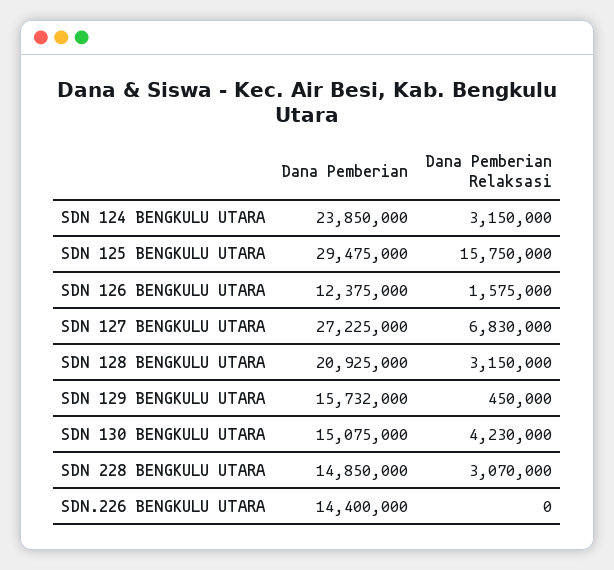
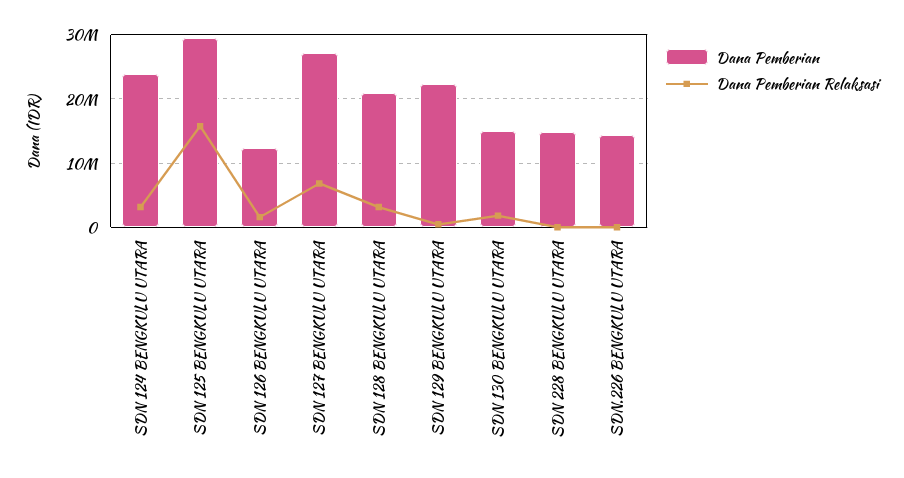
  {
    "Dana Pemberian": {
      "SDN 124 BENGKULU UTARA": 23850000,
      "SDN 125 BENGKULU UTARA": 29475000,
      "SDN 126 BENGKULU UTARA": 12375000,
      "SDN 127 BENGKULU UTARA": 27225000,
      "SDN 128 BENGKULU UTARA": 20925000,
-     "SDN 129 BENGKULU UTARA": 15732000,
+     "SDN 129 BENGKULU UTARA": 22000000,
      "SDN 130 BENGKULU UTARA": 15075000,
      "SDN 228 BENGKULU UTARA": 14850000,
      "SDN.226 BENGKULU UTARA": 14400000
    },
    "Dana Pemberian Relaksasi": {
      "SDN 124 BENGKULU UTARA": 3150000,
      "SDN 125 BENGKULU UTARA": 15750000,
      "SDN 126 BENGKULU UTARA": 1575000,
      "SDN 127 BENGKULU UTARA": 6830000,
      "SDN 128 BENGKULU UTARA": 3150000,
      "SDN 129 BENGKULU UTARA": 450000,
-     "SDN 130 BENGKULU UTARA": 4230000,
+     "SDN 130 BENGKULU UTARA": 2000000,
-     "SDN 228 BENGKULU UTARA": 3070000,
+     "SDN 228 BENGKULU UTARA": 0,
      "SDN.226 BENGKULU UTARA": 0
    }
  }

